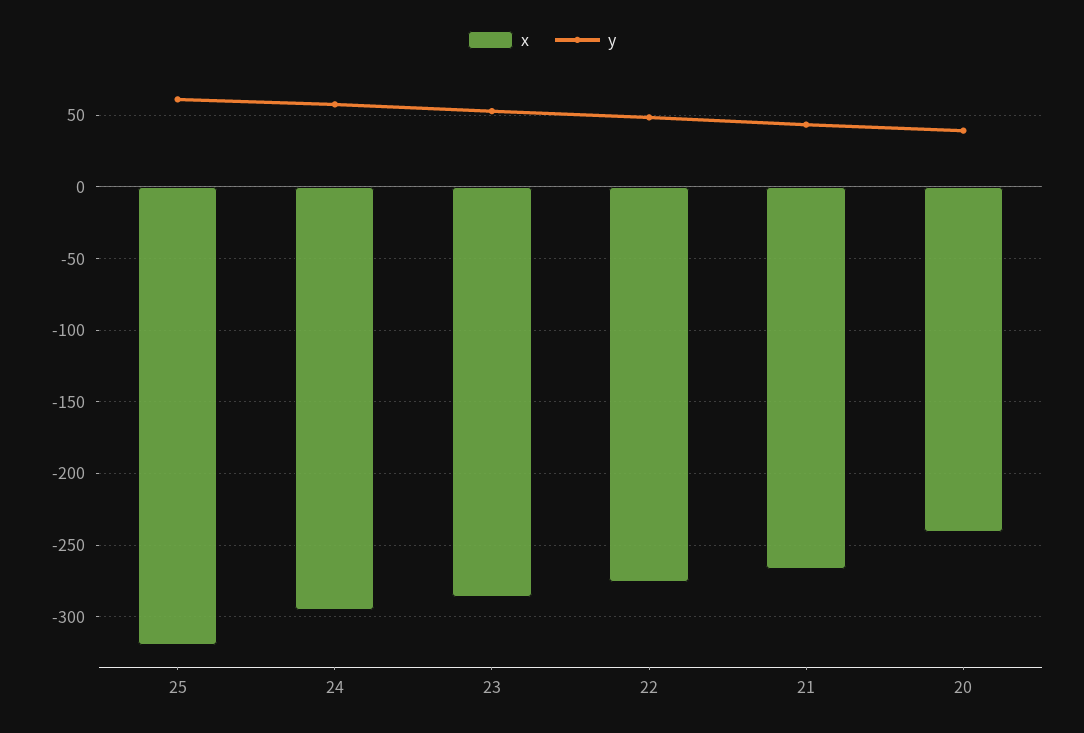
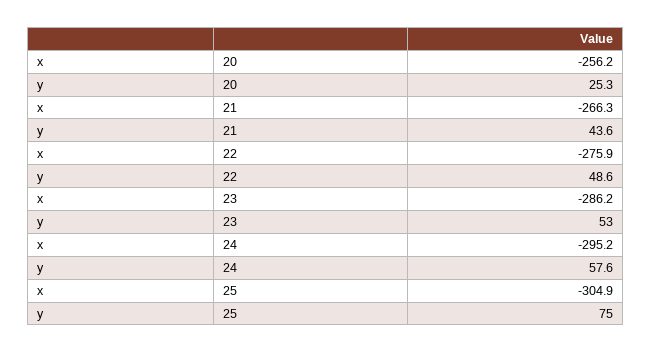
  {
    "x": {
-     "25": -320,
+     "25": -304.9,
      "24": -295.2,
      "23": -286.2,
      "22": -275.9,
      "21": -266.3,
-     "20": -240
+     "20": -256.2
    },
    "y": {
-     "25": 60,
+     "25": 75,
      "24": 57.6,
      "23": 53,
      "22": 48.6,
      "21": 43.6,
-     "20": 40
+     "20": 25.3
    }
  }

